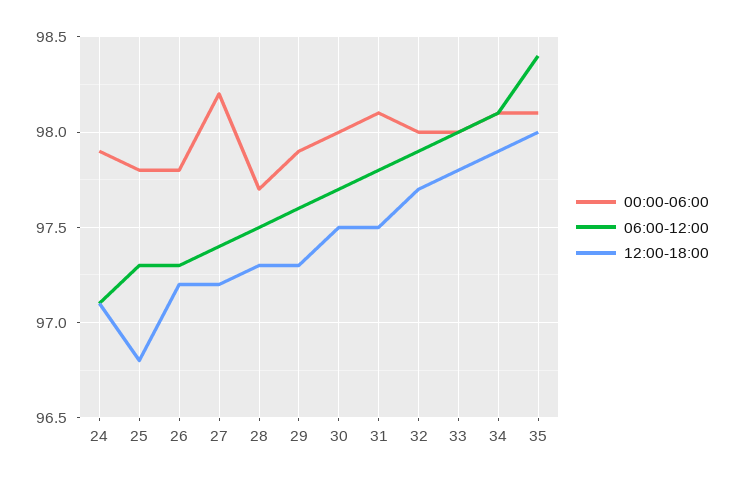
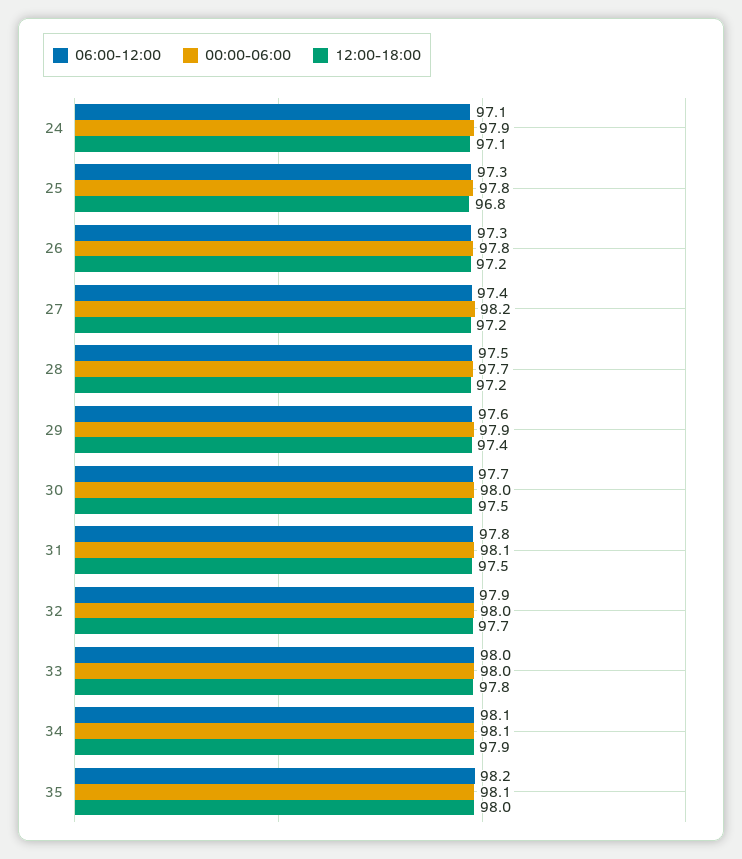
  {
    "00:00-06:00": {
      "24": 97.9,
      "25": 97.8,
      "26": 97.8,
      "27": 98.2,
      "28": 97.7,
      "29": 97.9,
      "30": 98,
      "31": 98.1,
      "32": 98,
      "33": 98,
      "34": 98.1,
      "35": 98.1
    },
    "06:00-12:00": {
      "24": 97.1,
      "25": 97.3,
      "26": 97.3,
      "27": 97.4,
      "28": 97.5,
      "29": 97.6,
      "30": 97.7,
      "31": 97.8,
      "32": 97.9,
      "33": 98,
      "34": 98.1,
-     "35": 98.4
+     "35": 98.2
    },
    "12:00-18:00": {
      "24": 97.1,
      "25": 96.8,
      "26": 97.2,
      "27": 97.2,
-     "28": 97.3,
+     "28": 97.2,
-     "29": 97.3,
+     "29": 97.4,
      "30": 97.5,
      "31": 97.5,
      "32": 97.7,
      "33": 97.8,
      "34": 97.9,
      "35": 98
    }
  }

